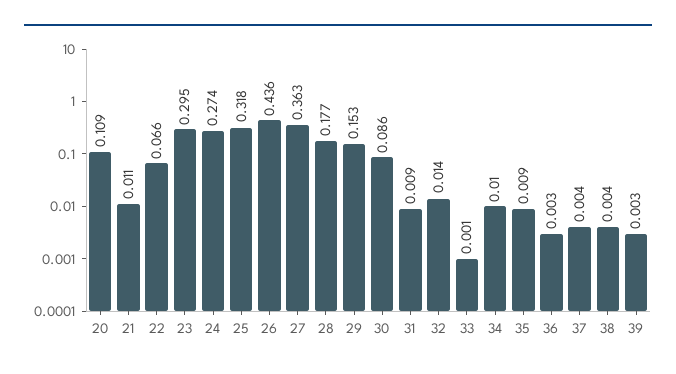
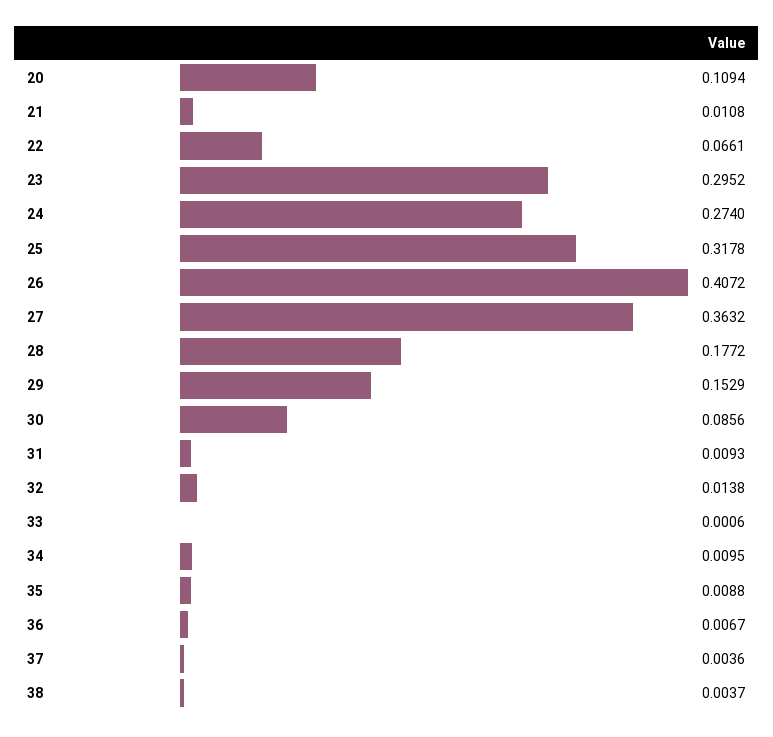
  {
    "20": 0.1094,
    "21": 0.0108,
    "22": 0.0661,
    "23": 0.2952,
    "24": 0.274,
    "25": 0.3178,
-   "26": 0.436,
+   "26": 0.4072,
    "27": 0.3632,
    "28": 0.1772,
    "29": 0.1529,
    "30": 0.0856,
    "31": 0.0093,
    "32": 0.0138,
    "33": 0.0006,
    "34": 0.0095,
    "35": 0.0088,
-   "36": 0.003,
+   "36": 0.0067,
    "37": 0.0036,
-   "38": 0.0037,
+   "38": 0.0037
-   "39": 0.003
  }

